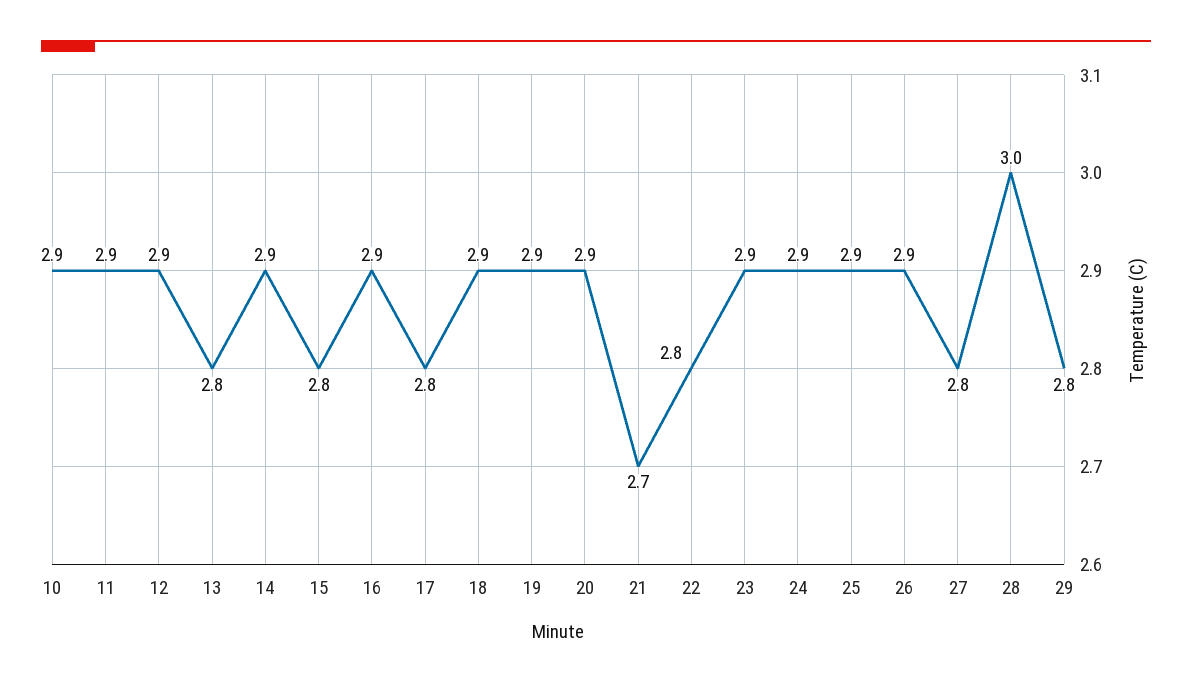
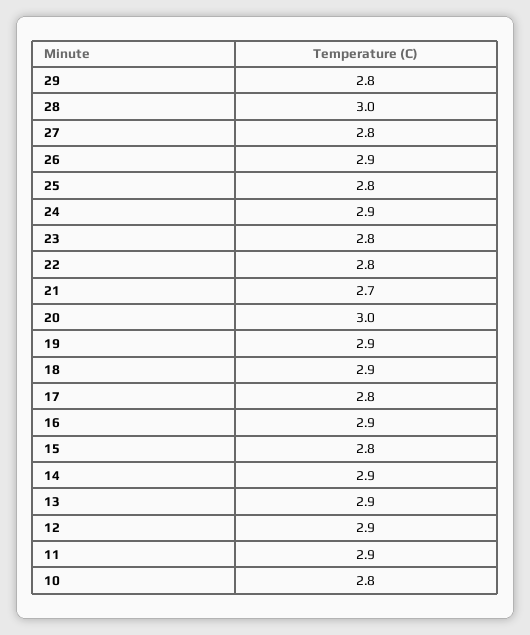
  {
-   "10": 2.9,
+   "10": 2.8,
    "11": 2.9,
    "12": 2.9,
-   "13": 2.8,
+   "13": 2.9,
    "14": 2.9,
    "15": 2.8,
    "16": 2.9,
    "17": 2.8,
    "18": 2.9,
    "19": 2.9,
-   "20": 2.9,
+   "20": 3,
    "21": 2.7,
    "22": 2.8,
-   "23": 2.9,
+   "23": 2.8,
    "24": 2.9,
-   "25": 2.9,
+   "25": 2.8,
    "26": 2.9,
    "27": 2.8,
    "28": 3,
    "29": 2.8
  }

